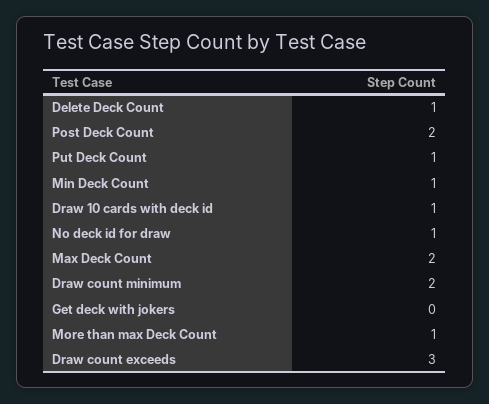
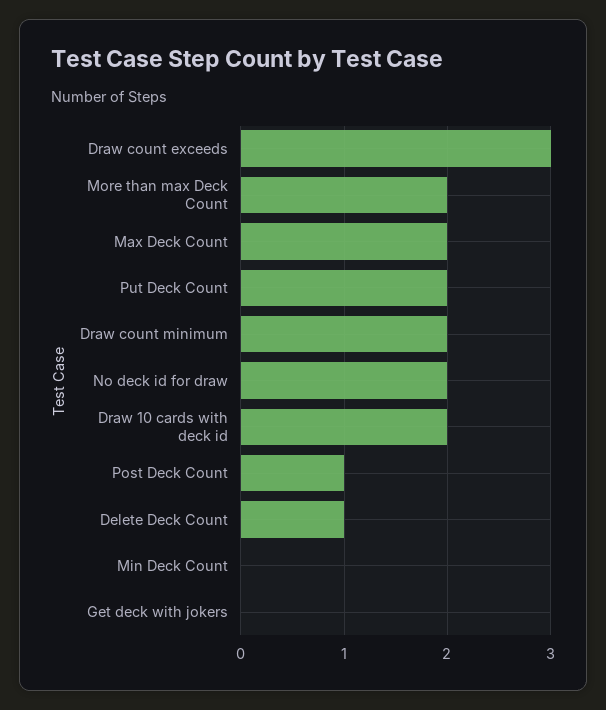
  {
    "Delete Deck Count": 1,
-   "Post Deck Count": 2,
+   "Post Deck Count": 1,
-   "Put Deck Count": 1,
+   "Put Deck Count": 2,
-   "Min Deck Count": 1,
+   "Min Deck Count": 0,
-   "Draw 10 cards with deck id": 1,
+   "Draw 10 cards with deck id": 2,
-   "No deck id for draw": 1,
+   "No deck id for draw": 2,
    "Max Deck Count": 2,
    "Draw count minimum": 2,
    "Get deck with jokers": 0,
-   "More than max Deck Count": 1,
+   "More than max Deck Count": 2,
    "Draw count exceeds": 3
  }

